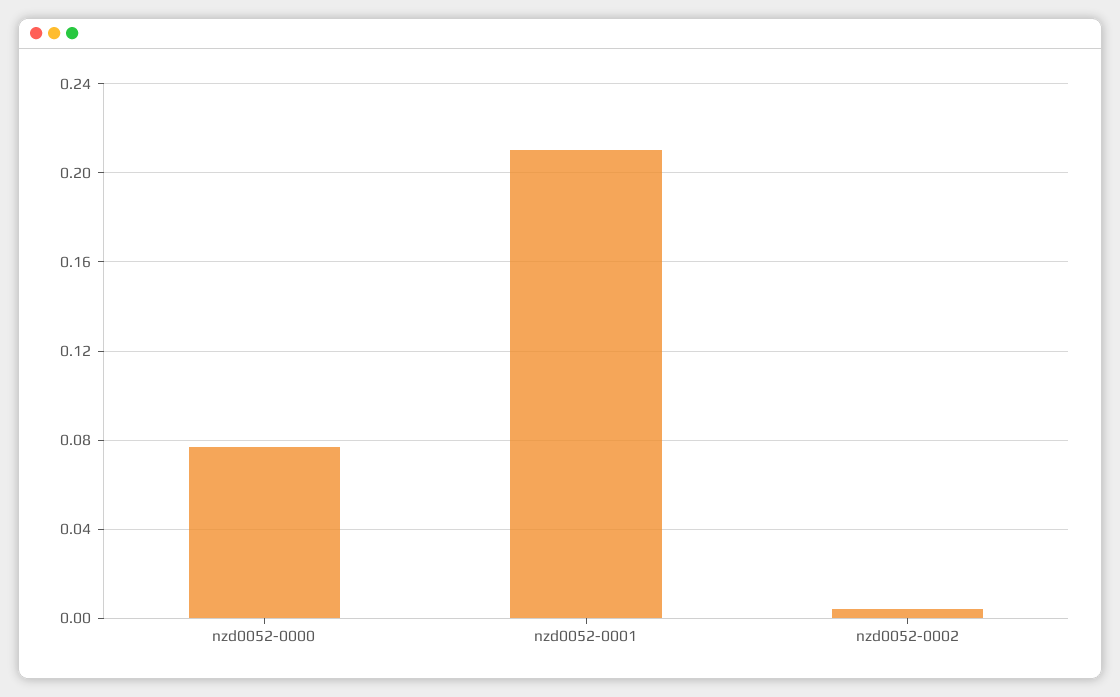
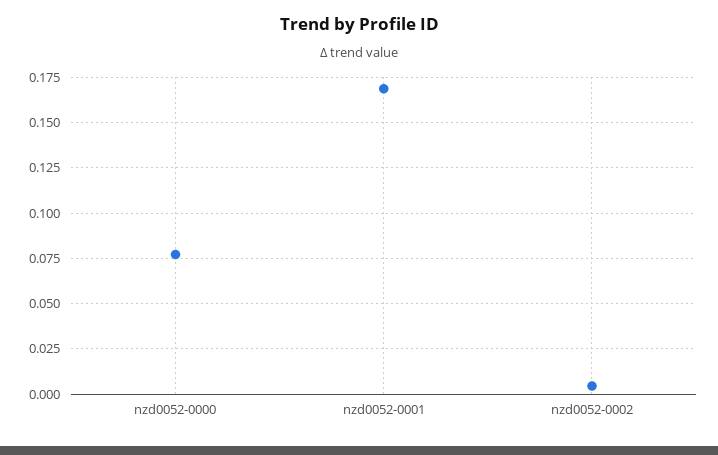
  {
    "nzd0052-0000": 0.075,
-   "nzd0052-0001": 0.21,
+   "nzd0052-0001": 0.17,
    "nzd0052-0002": 0.005
  }

